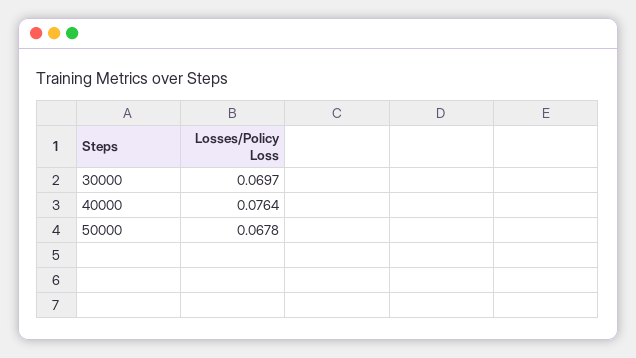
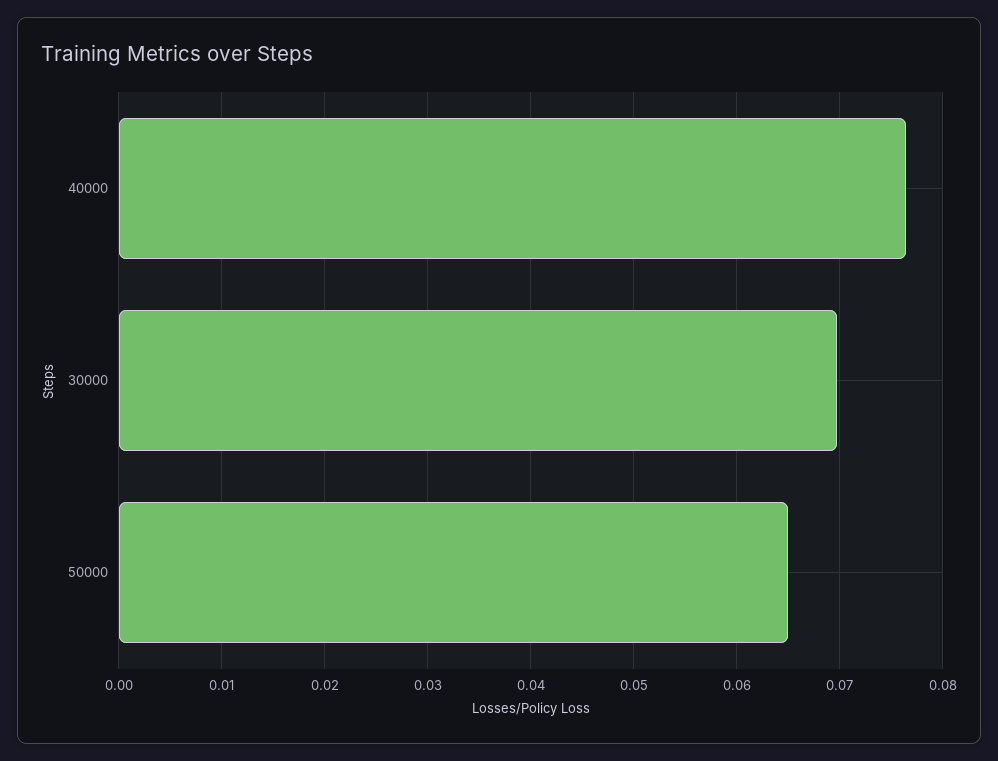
  {
    "30000": 0.0697,
    "40000": 0.0764,
-   "50000": 0.0678
+   "50000": 0.065
  }

